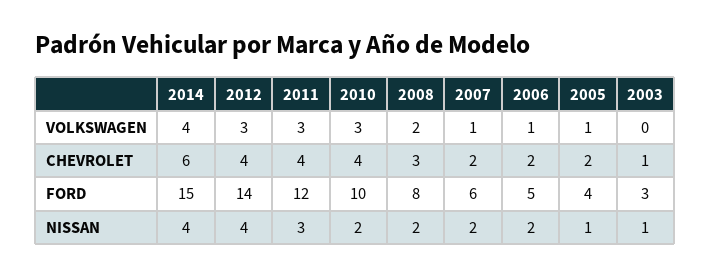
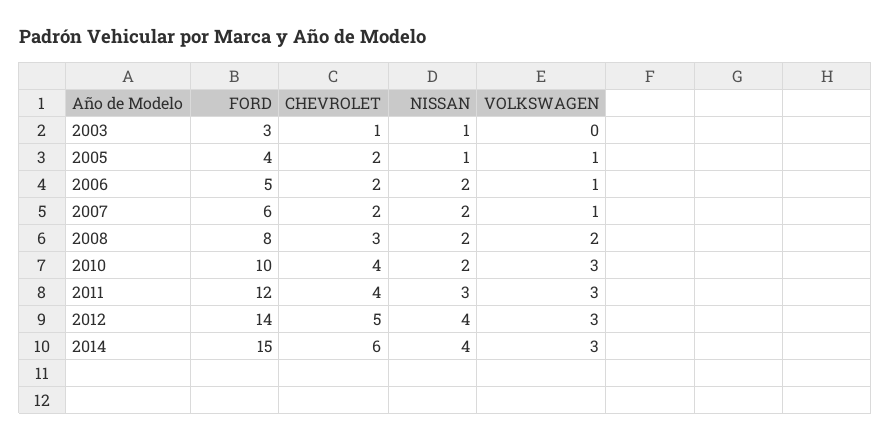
  {
    "2014": {
-     "VOLKSWAGEN": 4,
+     "VOLKSWAGEN": 3,
      "CHEVROLET": 6,
      "FORD": 15,
      "NISSAN": 4
    },
    "2012": {
      "VOLKSWAGEN": 3,
-     "CHEVROLET": 4,
+     "CHEVROLET": 5,
      "FORD": 14,
      "NISSAN": 4
    },
    "2011": {
      "VOLKSWAGEN": 3,
      "CHEVROLET": 4,
      "FORD": 12,
      "NISSAN": 3
    },
    "2010": {
      "VOLKSWAGEN": 3,
      "CHEVROLET": 4,
      "FORD": 10,
      "NISSAN": 2
    },
    "2008": {
      "VOLKSWAGEN": 2,
      "CHEVROLET": 3,
      "FORD": 8,
      "NISSAN": 2
    },
    "2007": {
      "VOLKSWAGEN": 1,
      "CHEVROLET": 2,
      "FORD": 6,
      "NISSAN": 2
    },
    "2006": {
      "VOLKSWAGEN": 1,
      "CHEVROLET": 2,
      "FORD": 5,
      "NISSAN": 2
    },
    "2005": {
      "VOLKSWAGEN": 1,
      "CHEVROLET": 2,
      "FORD": 4,
      "NISSAN": 1
    },
    "2003": {
      "VOLKSWAGEN": 0,
      "CHEVROLET": 1,
      "FORD": 3,
      "NISSAN": 1
    }
  }

